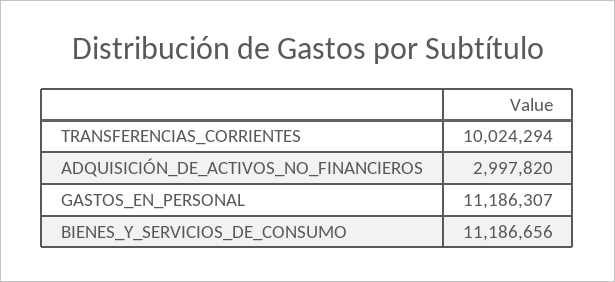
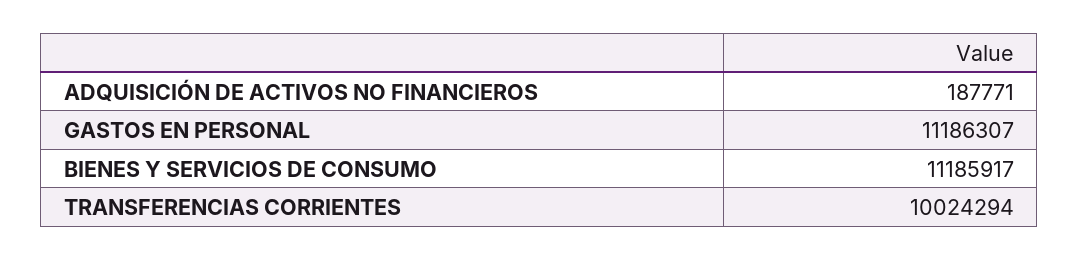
  {
    "TRANSFERENCIAS_CORRIENTES": 10024294,
-   "ADQUISICIÓN_DE_ACTIVOS_NO_FINANCIEROS": 2997820,
+   "ADQUISICIÓN_DE_ACTIVOS_NO_FINANCIEROS": 187771,
    "GASTOS_EN_PERSONAL": 11186307,
-   "BIENES_Y_SERVICIOS_DE_CONSUMO": 11186656
+   "BIENES_Y_SERVICIOS_DE_CONSUMO": 11185917
  }

